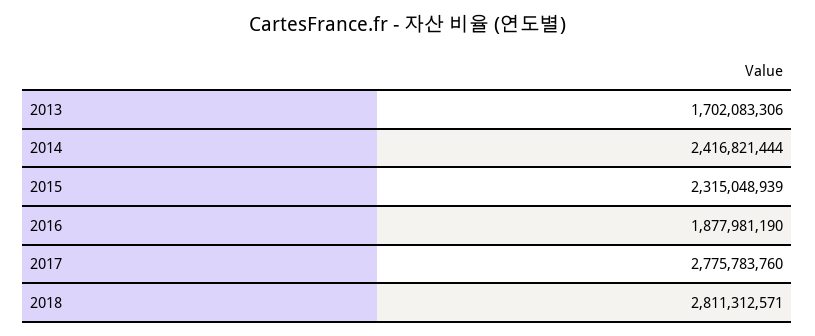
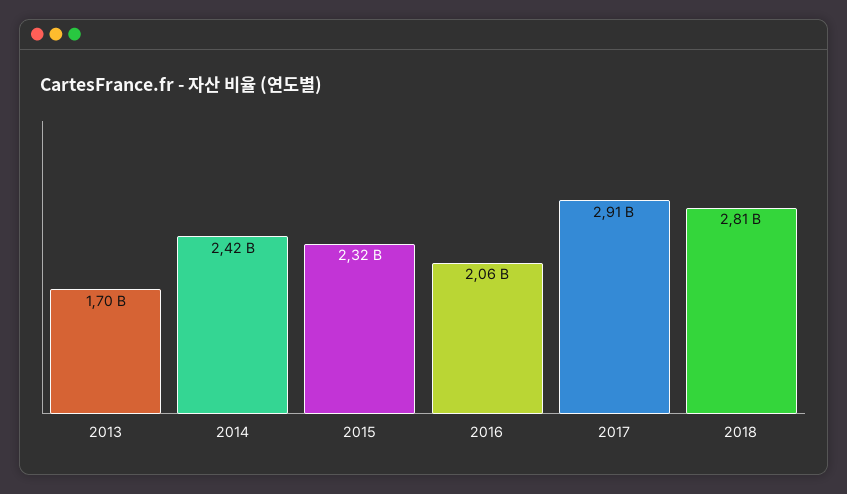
  {
    "2013": 1702083306,
    "2014": 2416821444,
    "2015": 2315048939,
-   "2016": 1877981190,
+   "2016": 2060000000,
-   "2017": 2775783760,
+   "2017": 2910000000,
    "2018": 2811312571
  }

